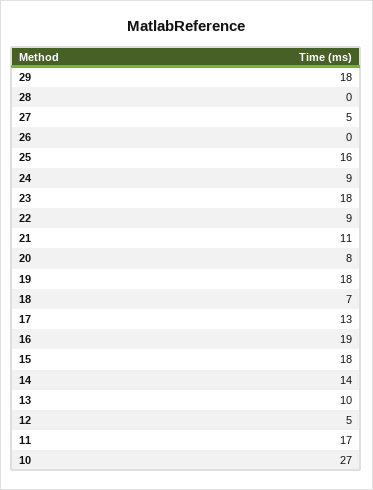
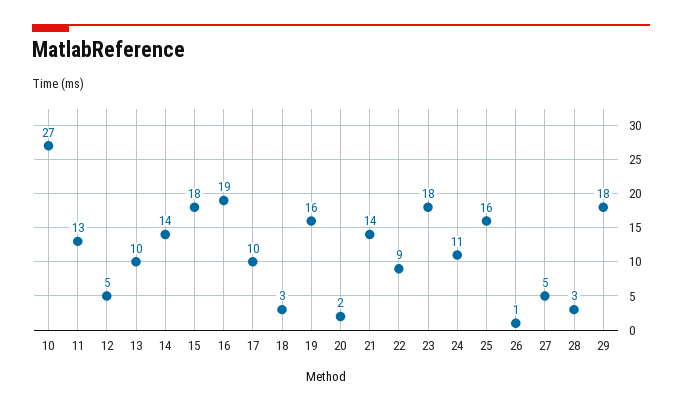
  {
    "29": 18,
-   "28": 0,
+   "28": 3,
    "27": 5,
-   "26": 0,
+   "26": 1,
    "25": 16,
-   "24": 9,
+   "24": 11,
    "23": 18,
    "22": 9,
-   "21": 11,
+   "21": 14,
-   "20": 8,
+   "20": 2,
-   "19": 18,
+   "19": 16,
-   "18": 7,
+   "18": 3,
-   "17": 13,
+   "17": 10,
    "16": 19,
    "15": 18,
    "14": 14,
    "13": 10,
    "12": 5,
-   "11": 17,
+   "11": 13,
    "10": 27
  }

